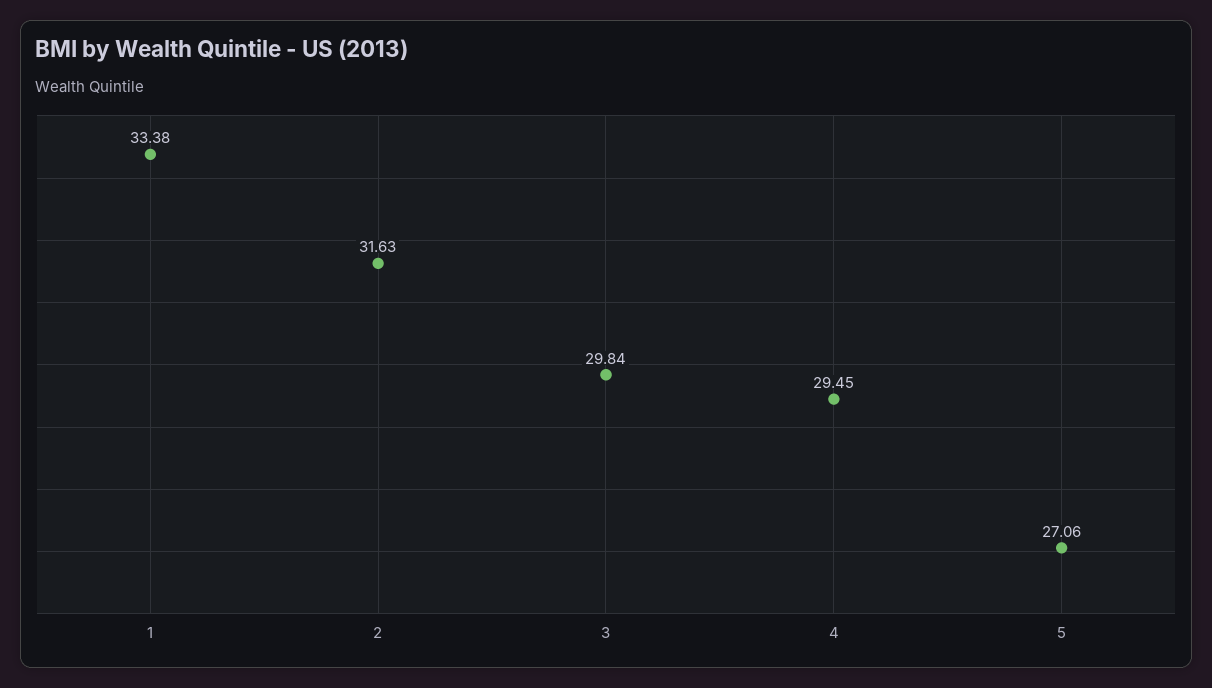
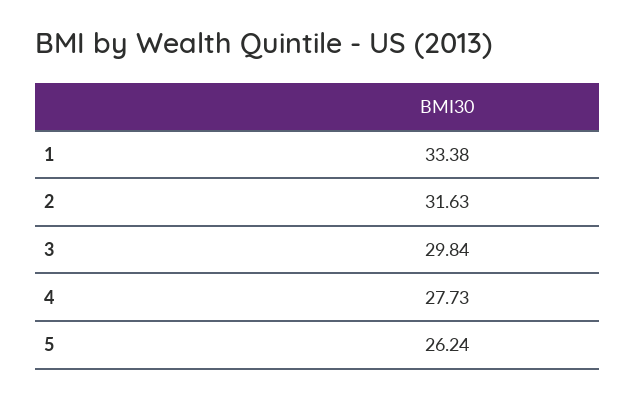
  {
    "1": 33.38,
    "2": 31.63,
    "3": 29.84,
-   "4": 29.45,
+   "4": 27.73,
-   "5": 27.06
+   "5": 26.24
  }

